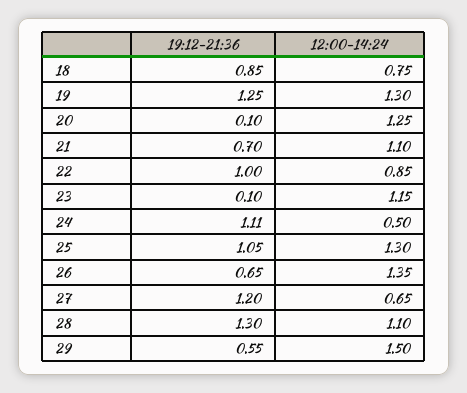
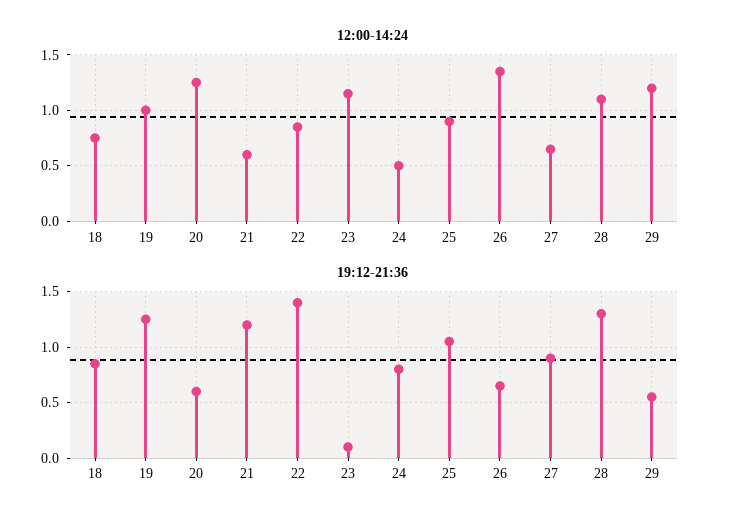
  {
    "19:12-21:36": {
      "18": 0.85,
      "19": 1.25,
-     "20": 0.1,
+     "20": 0.6,
-     "21": 0.7,
+     "21": 1.2,
-     "22": 1,
+     "22": 1.4,
      "23": 0.1,
-     "24": 1.11,
+     "24": 0.8,
      "25": 1.05,
      "26": 0.65,
-     "27": 1.2,
+     "27": 0.9,
      "28": 1.3,
      "29": 0.55
    },
    "12:00-14:24": {
      "18": 0.75,
-     "19": 1.3,
+     "19": 1,
      "20": 1.25,
-     "21": 1.1,
+     "21": 0.6,
      "22": 0.85,
      "23": 1.15,
      "24": 0.5,
-     "25": 1.3,
+     "25": 0.9,
      "26": 1.35,
      "27": 0.65,
      "28": 1.1,
-     "29": 1.5
+     "29": 1.2
    }
  }

